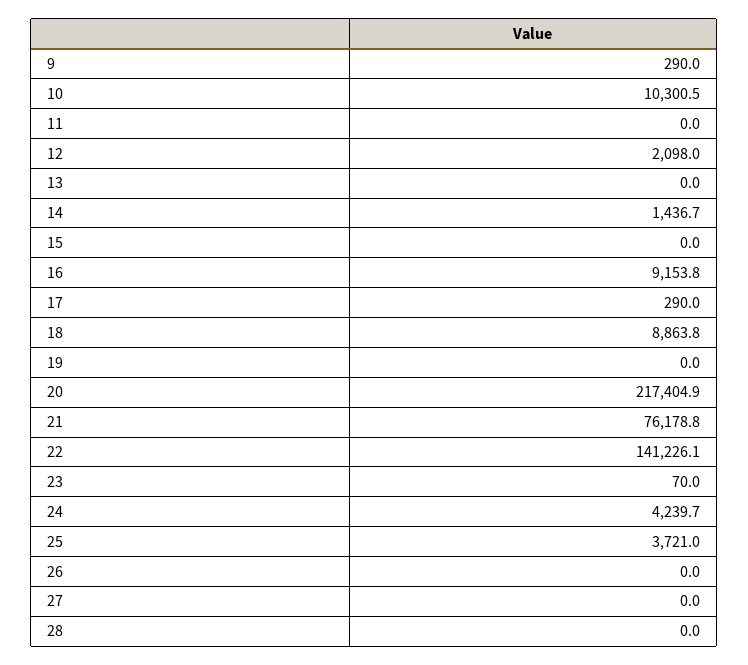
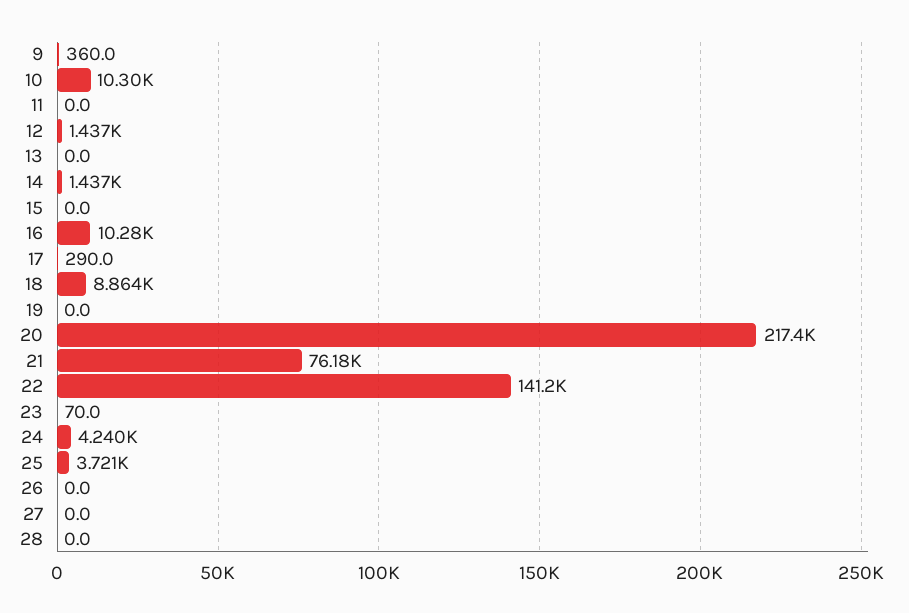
  {
-   "9": 290,
+   "9": 360,
    "10": 10300.5,
    "11": 0,
-   "12": 2098,
+   "12": 1437,
    "13": 0,
    "14": 1436.7,
    "15": 0,
-   "16": 9153.8,
+   "16": 10280,
    "17": 290,
    "18": 8863.8,
    "19": 0,
    "20": 217404.9,
    "21": 76178.8,
    "22": 141226.1,
    "23": 70,
    "24": 4239.7,
    "25": 3721,
    "26": 0,
    "27": 0,
    "28": 0
  }

